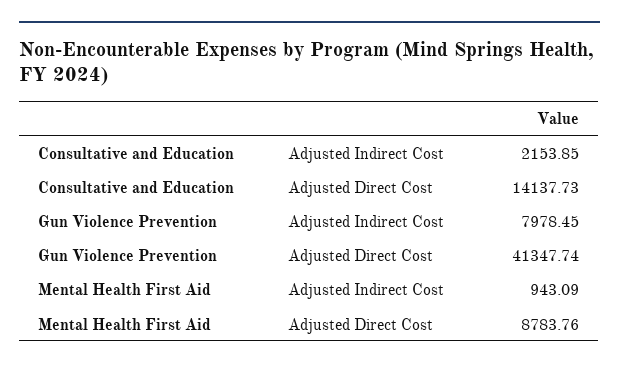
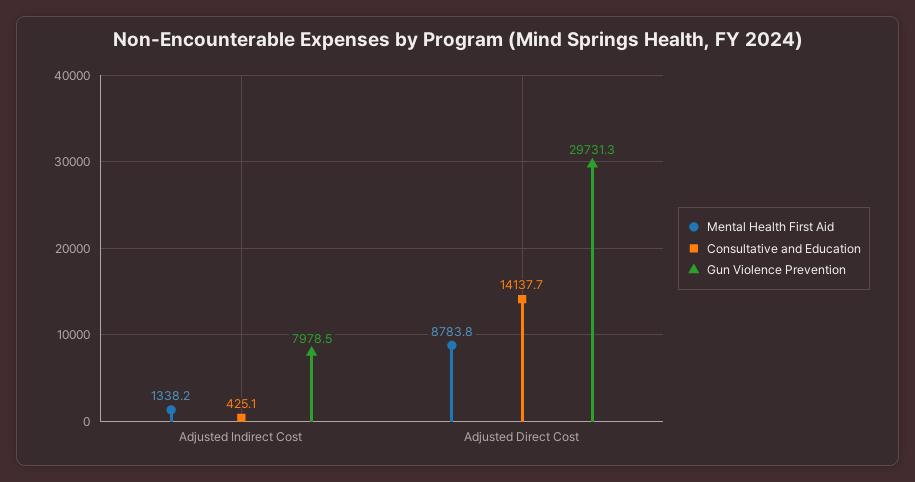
  {
    "Consultative and Education": {
-     "Adjusted Indirect Cost": 2153.85,
+     "Adjusted Indirect Cost": 425.1,
      "Adjusted Direct Cost": 14137.73
    },
    "Gun Violence Prevention": {
      "Adjusted Indirect Cost": 7978.45,
-     "Adjusted Direct Cost": 41347.74
+     "Adjusted Direct Cost": 29731.3
    },
    "Mental Health First Aid": {
-     "Adjusted Indirect Cost": 943.09,
+     "Adjusted Indirect Cost": 1338.2,
      "Adjusted Direct Cost": 8783.76
    }
  }

